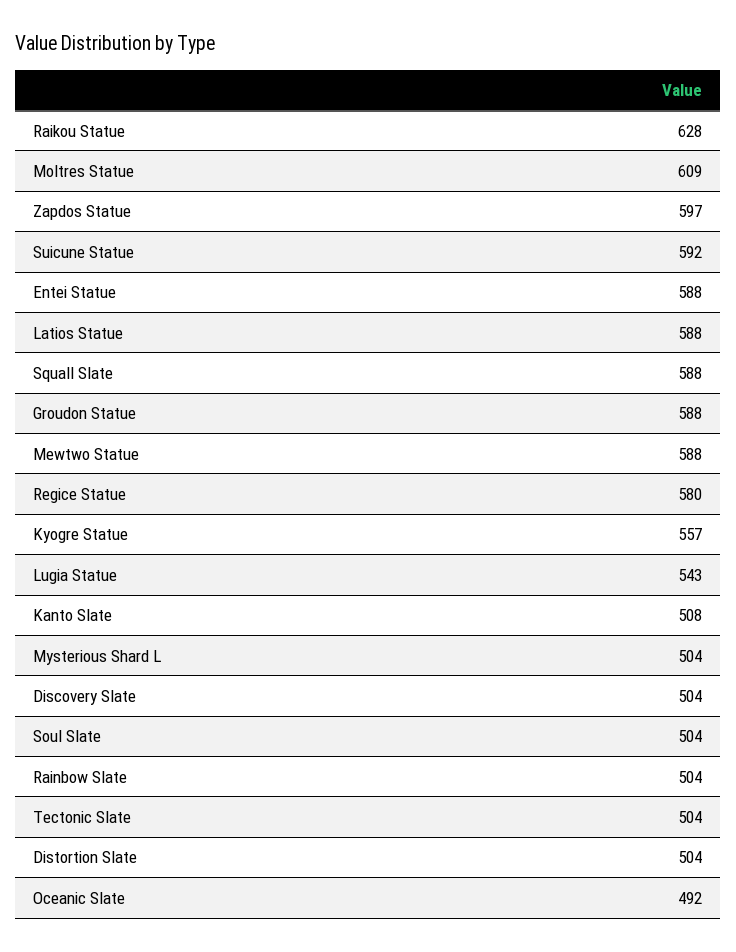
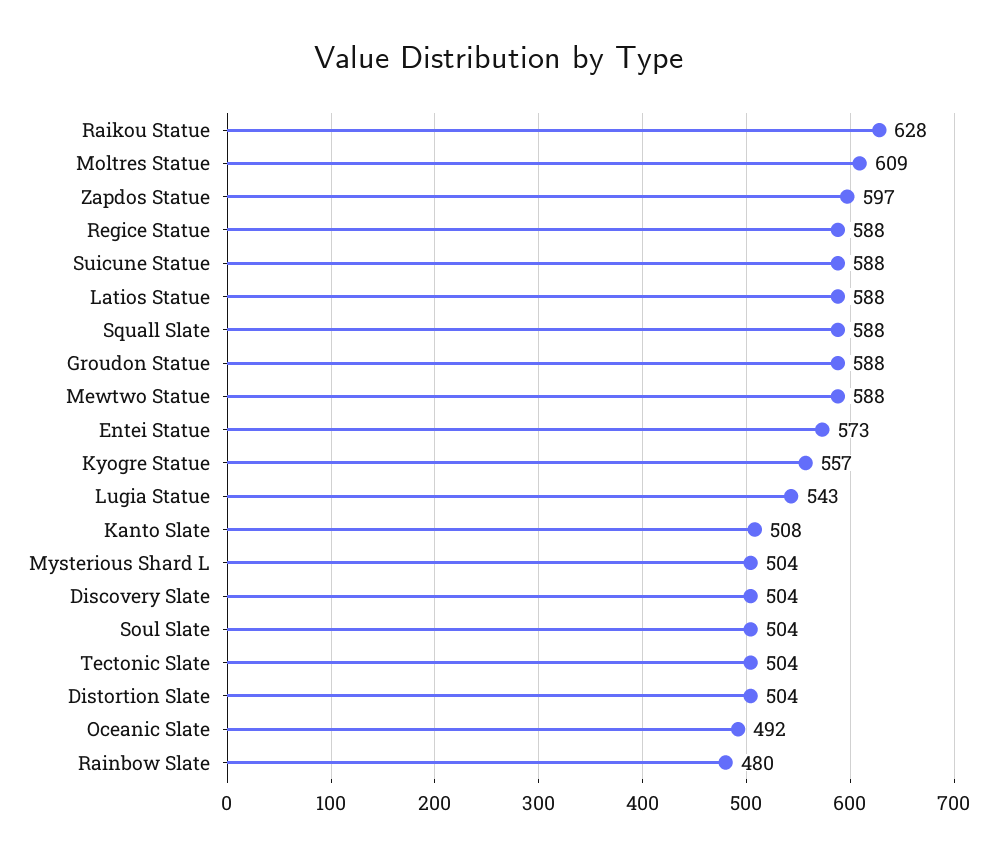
  {
    "Raikou Statue": 628,
    "Moltres Statue": 609,
    "Zapdos Statue": 597,
-   "Suicune Statue": 592,
+   "Suicune Statue": 588,
-   "Entei Statue": 588,
+   "Entei Statue": 573,
    "Latios Statue": 588,
    "Squall Slate": 588,
    "Groudon Statue": 588,
    "Mewtwo Statue": 588,
-   "Regice Statue": 580,
+   "Regice Statue": 588,
    "Kyogre Statue": 557,
    "Lugia Statue": 543,
    "Kanto Slate": 508,
    "Mysterious Shard L": 504,
    "Discovery Slate": 504,
    "Soul Slate": 504,
-   "Rainbow Slate": 504,
+   "Rainbow Slate": 480,
    "Tectonic Slate": 504,
    "Distortion Slate": 504,
    "Oceanic Slate": 492
  }

